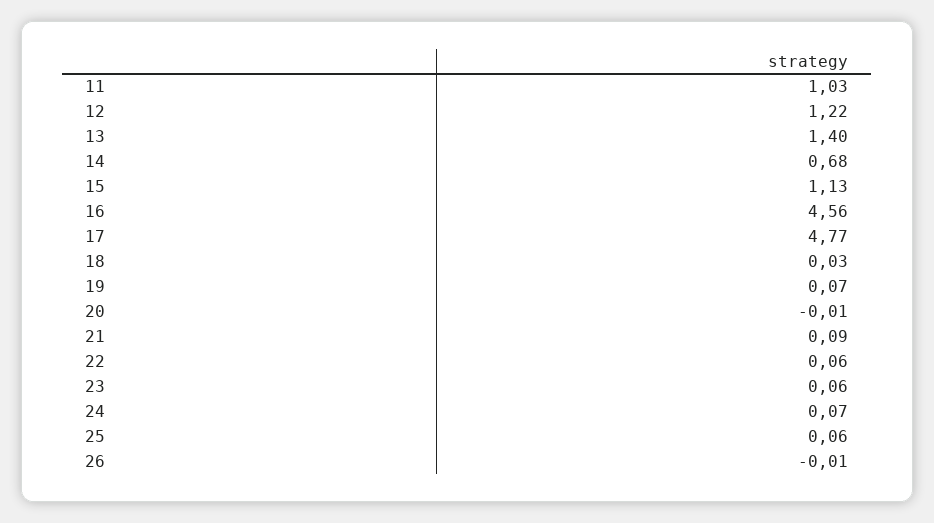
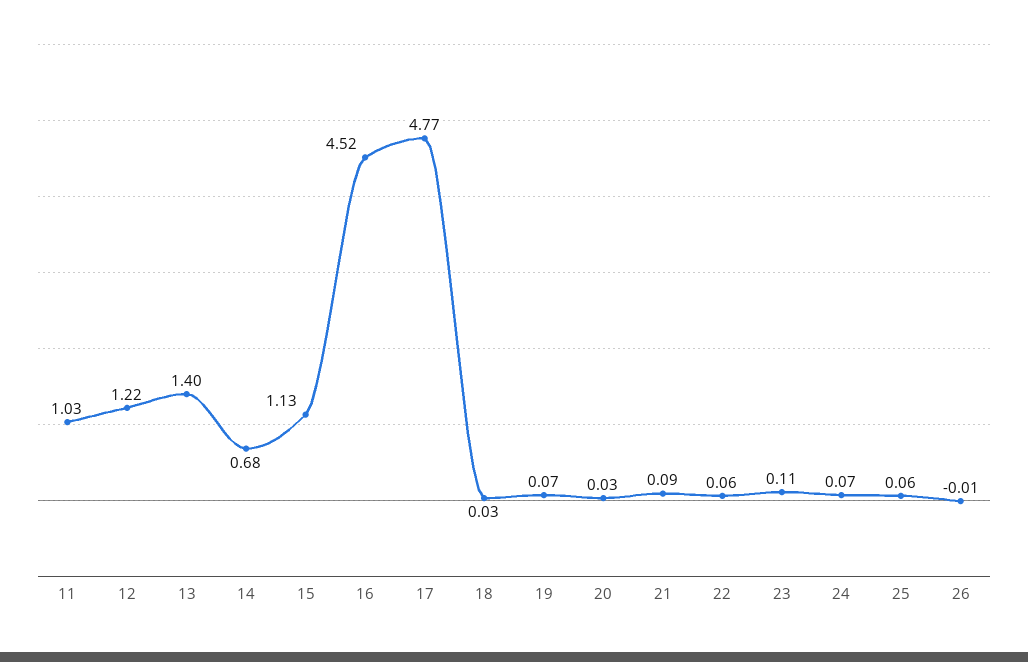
  {
    "11": 1.03,
    "12": 1.22,
    "13": 1.4,
    "14": 0.68,
    "15": 1.13,
-   "16": 4.56,
+   "16": 4.52,
    "17": 4.77,
    "18": 0.03,
    "19": 0.07,
-   "20": -0.01,
+   "20": 0.03,
    "21": 0.09,
    "22": 0.06,
-   "23": 0.06,
+   "23": 0.11,
    "24": 0.07,
    "25": 0.06,
    "26": -0.01
  }

